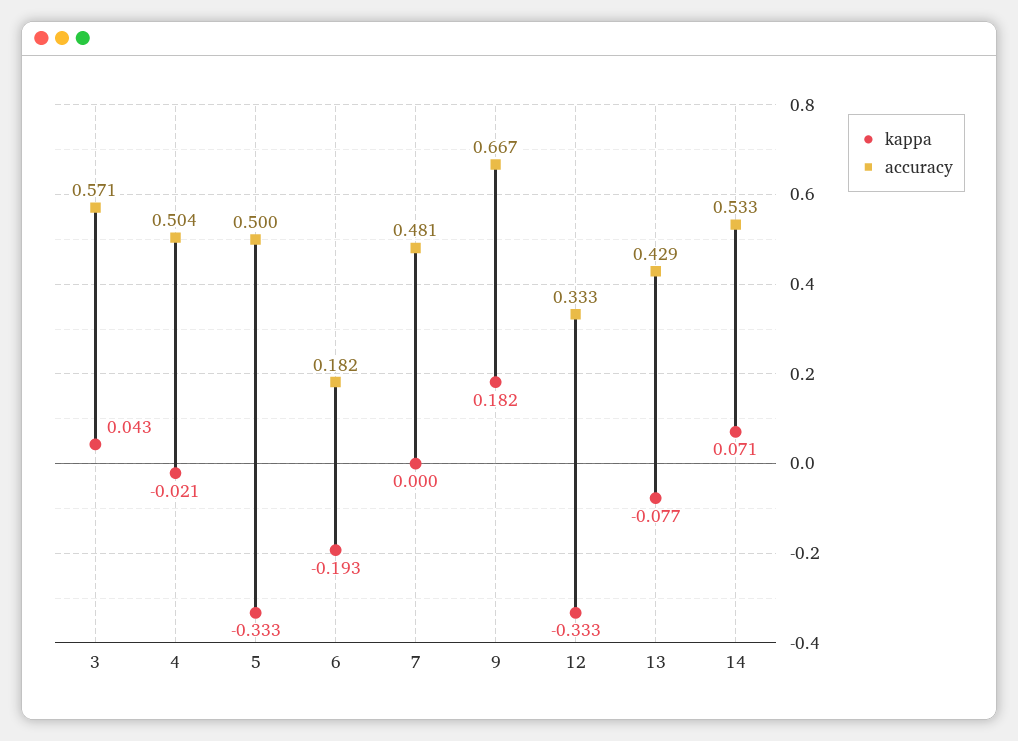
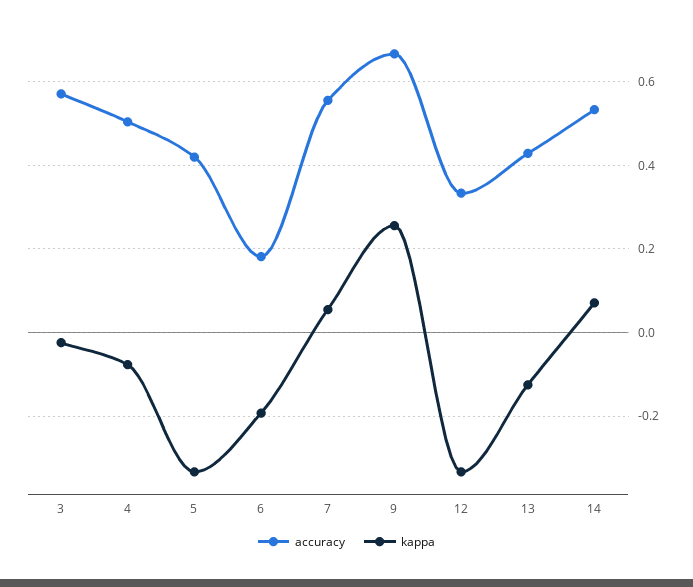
  {
    "kappa": {
-     "3": 0.043,
+     "3": -0.02,
-     "4": -0.021,
+     "4": -0.08,
      "5": -0.333,
      "6": -0.193,
-     "7": 0,
+     "7": 0.06,
-     "9": 0.182,
+     "9": 0.26,
      "12": -0.333,
-     "13": -0.077,
+     "13": -0.12,
      "14": 0.071
    },
    "accuracy": {
      "3": 0.571,
      "4": 0.504,
-     "5": 0.5,
+     "5": 0.42,
      "6": 0.182,
-     "7": 0.481,
+     "7": 0.56,
      "9": 0.667,
      "12": 0.333,
      "13": 0.429,
      "14": 0.533
    }
  }

